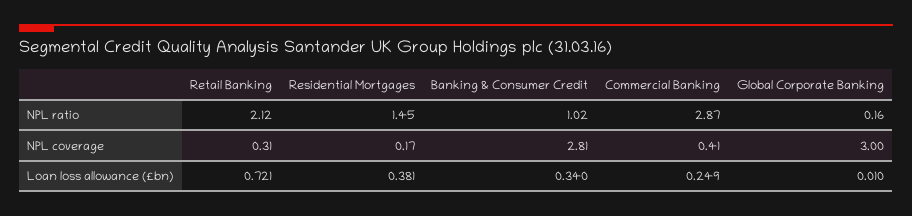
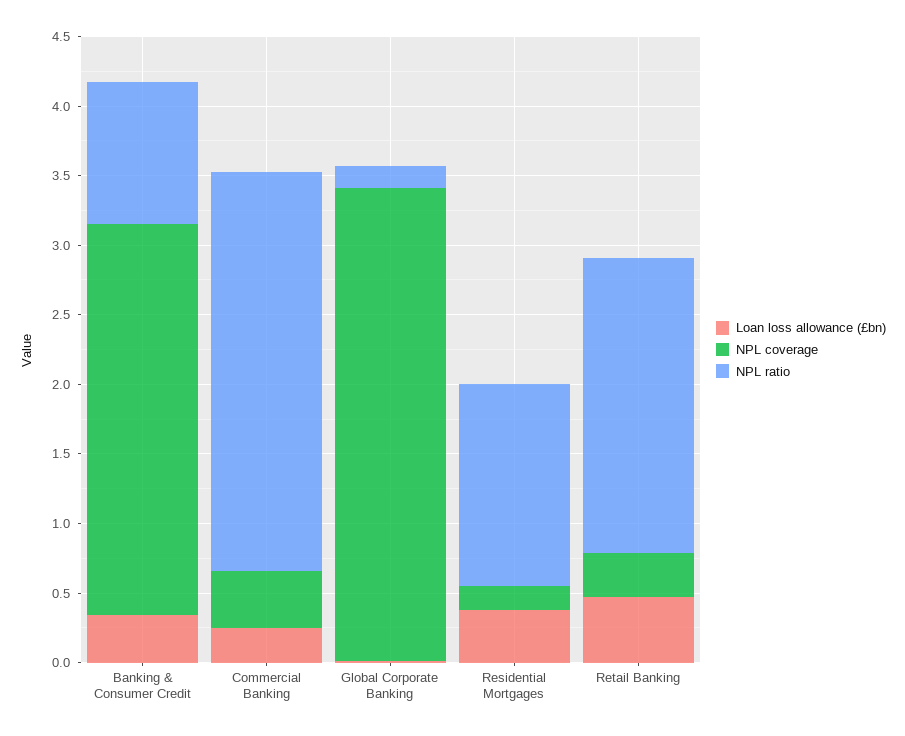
  {
    "NPL ratio": {
      "Retail Banking": 2.12,
      "Residential Mortgages": 1.45,
      "Banking & Consumer Credit": 1.02,
      "Commercial Banking": 2.87,
      "Global Corporate Banking": 0.16
    },
    "NPL coverage": {
      "Retail Banking": 0.31,
      "Residential Mortgages": 0.17,
      "Banking & Consumer Credit": 2.81,
      "Commercial Banking": 0.41,
-     "Global Corporate Banking": 3
+     "Global Corporate Banking": 3.4
    },
    "Loan loss allowance (£bn)": {
-     "Retail Banking": 0.721,
+     "Retail Banking": 0.5,
      "Residential Mortgages": 0.381,
      "Banking & Consumer Credit": 0.34,
      "Commercial Banking": 0.249,
      "Global Corporate Banking": 0.01
    }
  }

